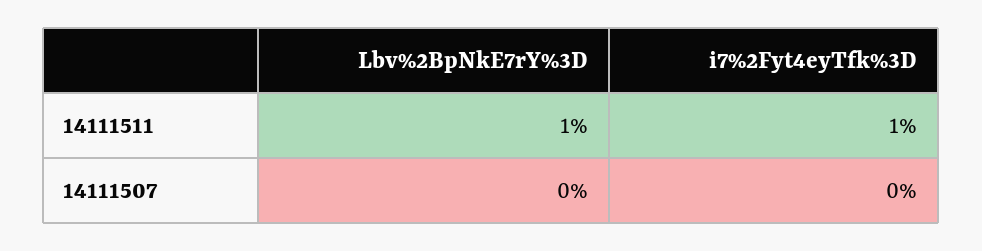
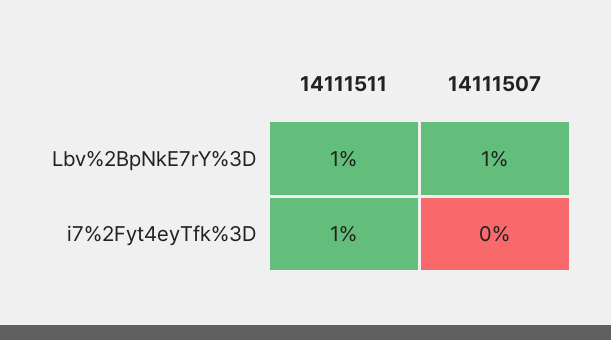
  {
    "Lbv%2BpNkE7rY%3D": {
      "14111511": 1,
-     "14111507": 0
+     "14111507": 1
    },
    "i7%2Fyt4eyTfk%3D": {
      "14111511": 1,
      "14111507": 0
    }
  }

